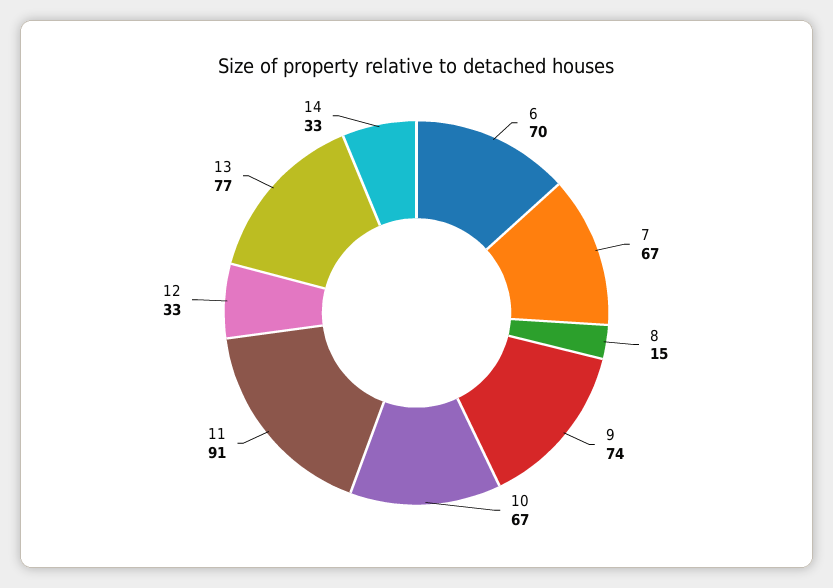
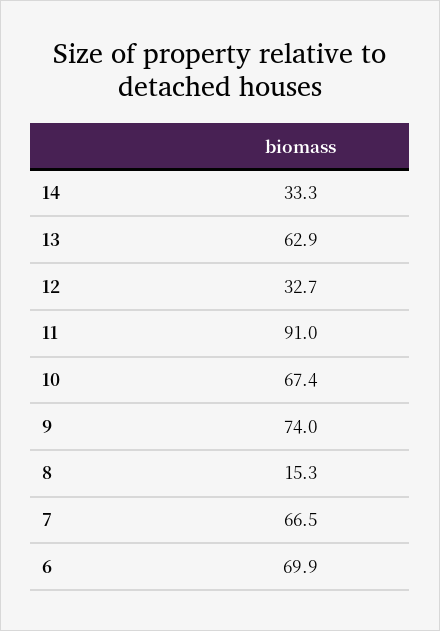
  {
    "6": 69.9,
    "7": 66.5,
    "8": 15.3,
    "9": 74,
    "10": 67.4,
    "11": 91,
    "12": 32.7,
-   "13": 77,
+   "13": 62.9,
    "14": 33.3
  }

